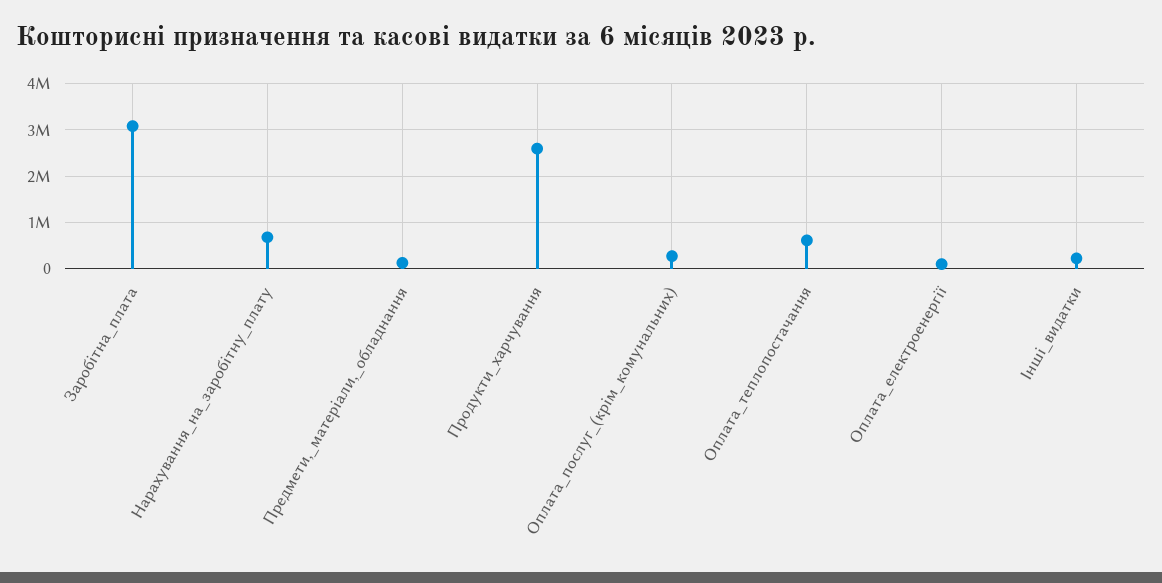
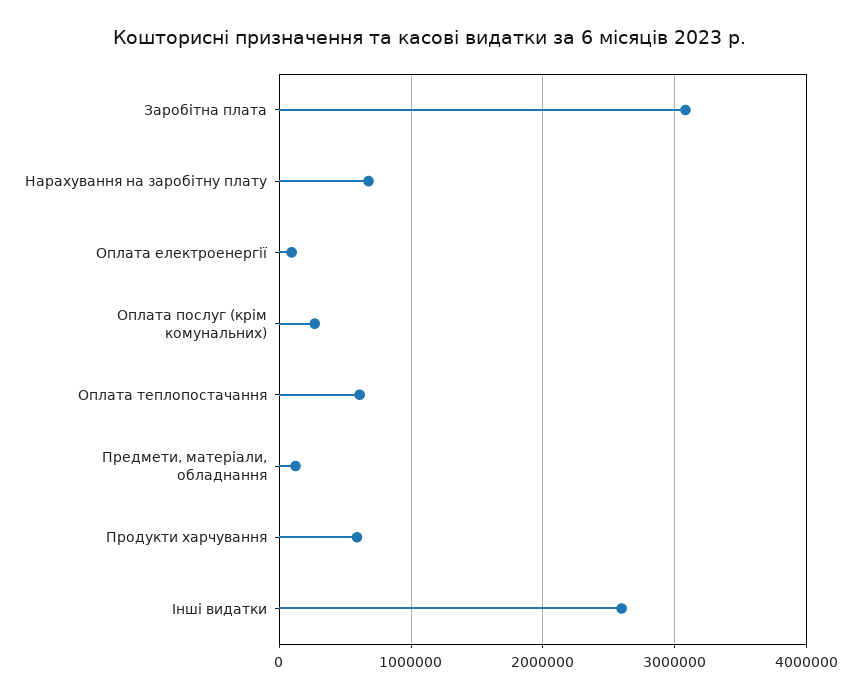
  {
    "Заробітна_плата": 3100000,
    "Нарахування_на_заробітну_плату": 700000,
    "Предмети,_матеріали,_обладнання": 100000,
-   "Продукти_харчування": 2600000,
+   "Продукти_харчування": 600000,
    "Оплата_послуг_(крім_комунальних)": 300000,
    "Оплата_теплопостачання": 600000,
    "Оплата_електроенергії": 100000,
-   "Інші_видатки": 200000
+   "Інші_видатки": 2600000
  }

